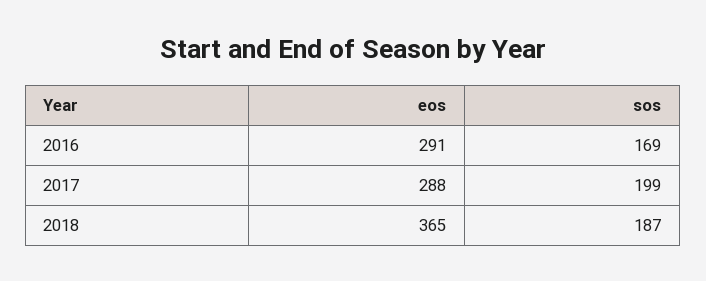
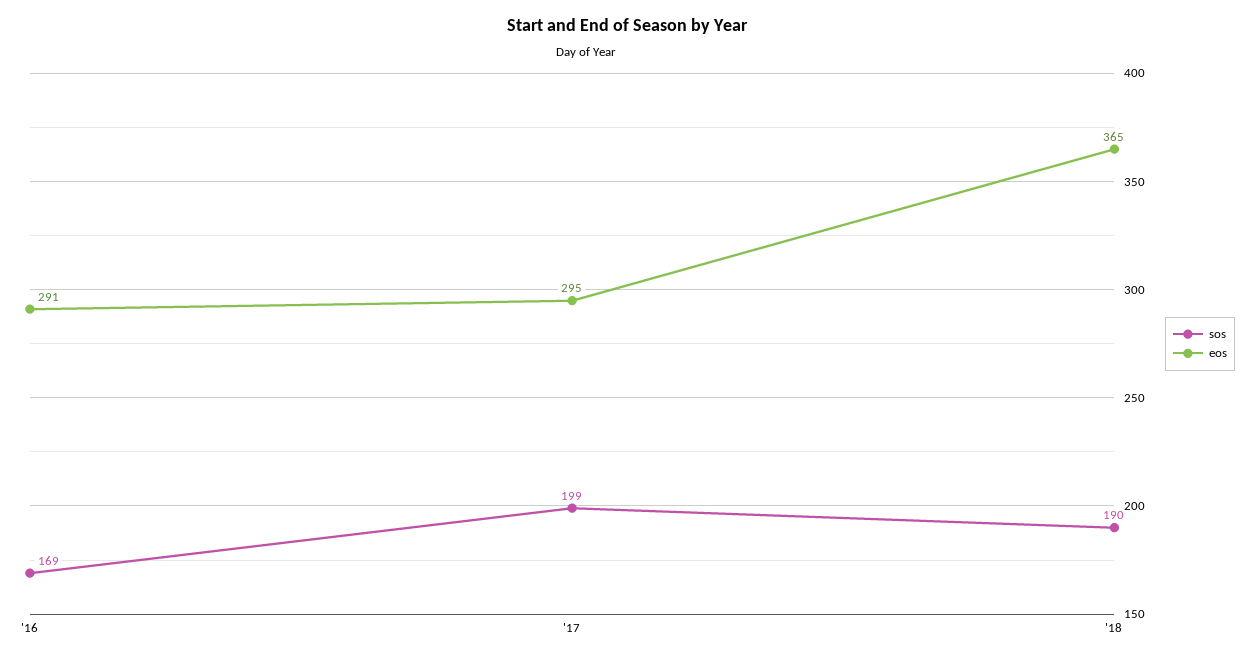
  {
    "eos": {
      "2016": 291,
-     "2017": 288,
+     "2017": 295,
      "2018": 365
    },
    "sos": {
      "2016": 169,
      "2017": 199,
-     "2018": 187
+     "2018": 190
    }
  }

